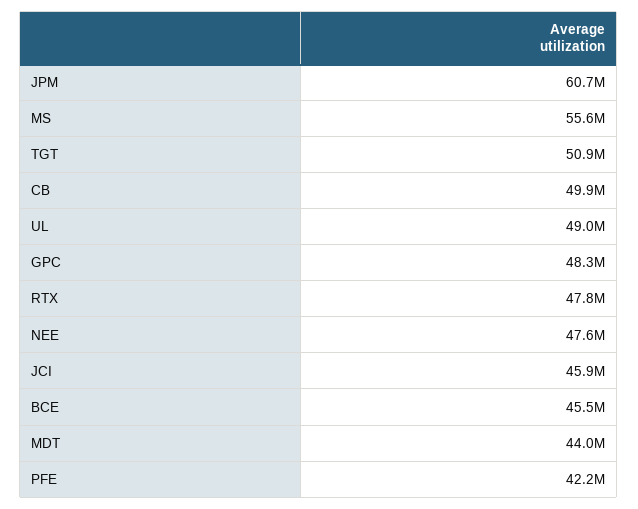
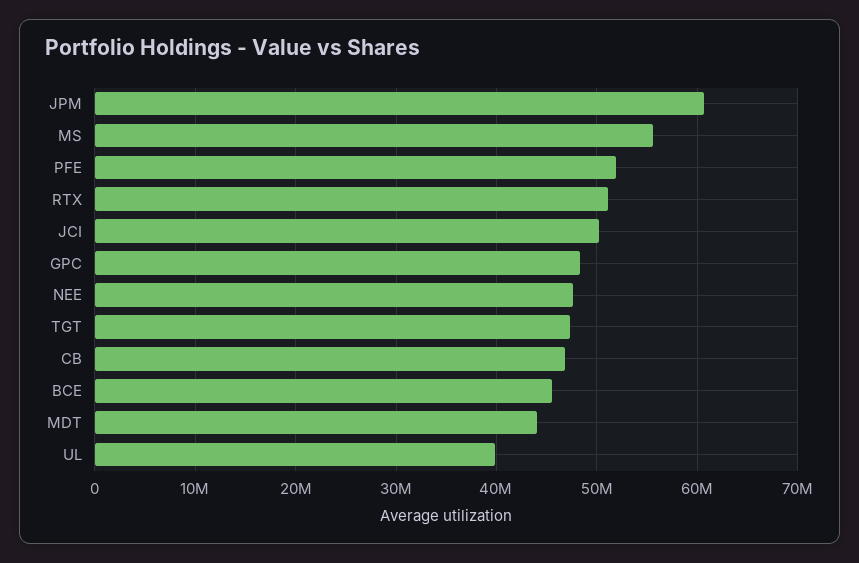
  {
    "JPM": 60700000,
    "MS": 55600000,
-   "TGT": 50900000,
+   "TGT": 47000000,
-   "CB": 49900000,
+   "CB": 47000000,
-   "UL": 49000000,
+   "UL": 40000000,
    "GPC": 48300000,
-   "RTX": 47800000,
+   "RTX": 51000000,
    "NEE": 47600000,
-   "JCI": 45900000,
+   "JCI": 50000000,
    "BCE": 45500000,
    "MDT": 44000000,
-   "PFE": 42200000
+   "PFE": 52000000
  }

